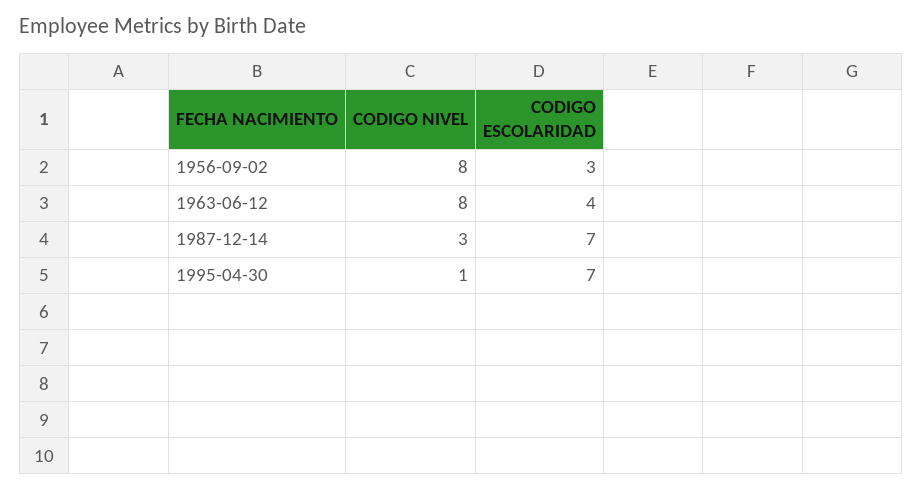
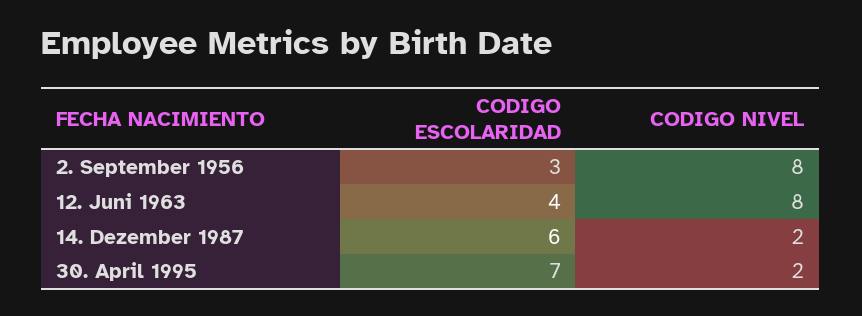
  {
    "CODIGO NIVEL": {
      "1956-09-02": 8,
      "1963-06-12": 8,
-     "1987-12-14": 3,
+     "1987-12-14": 2,
-     "1995-04-30": 1
+     "1995-04-30": 2
    },
    "CODIGO ESCOLARIDAD": {
      "1956-09-02": 3,
      "1963-06-12": 4,
-     "1987-12-14": 7,
+     "1987-12-14": 6,
      "1995-04-30": 7
    }
  }

